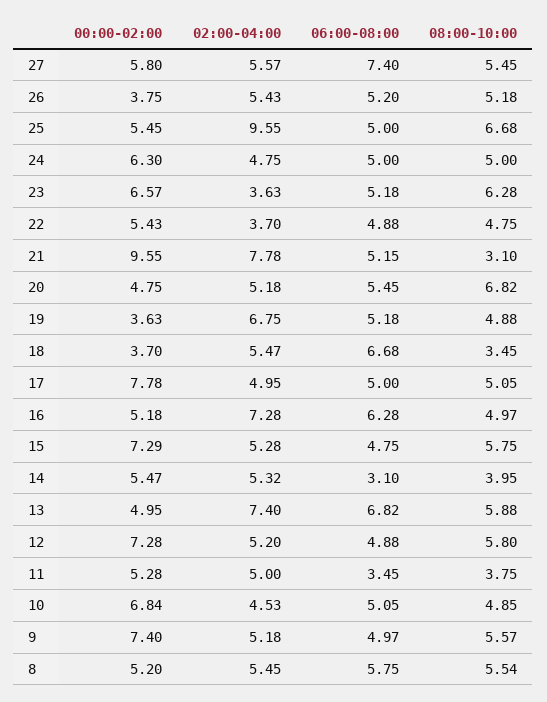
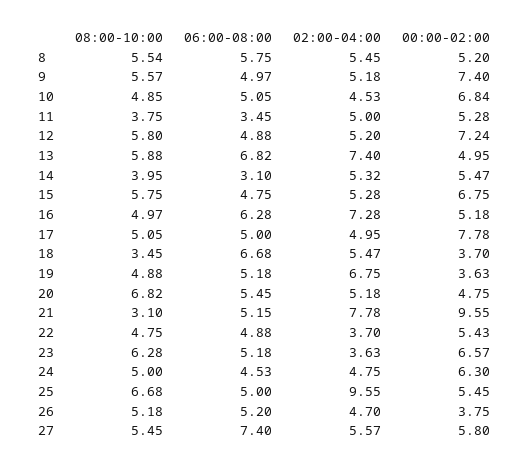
  {
    "00:00-02:00": {
      "27": 5.8,
      "26": 3.75,
      "25": 5.45,
      "24": 6.3,
      "23": 6.57,
      "22": 5.43,
      "21": 9.55,
      "20": 4.75,
      "19": 3.63,
      "18": 3.7,
      "17": 7.78,
      "16": 5.18,
-     "15": 7.29,
+     "15": 6.75,
      "14": 5.47,
      "13": 4.95,
-     "12": 7.28,
+     "12": 7.24,
      "11": 5.28,
      "10": 6.84,
      "9": 7.4,
      "8": 5.2
    },
    "02:00-04:00": {
      "27": 5.57,
-     "26": 5.43,
+     "26": 4.7,
      "25": 9.55,
      "24": 4.75,
      "23": 3.63,
      "22": 3.7,
      "21": 7.78,
      "20": 5.18,
      "19": 6.75,
      "18": 5.47,
      "17": 4.95,
      "16": 7.28,
      "15": 5.28,
      "14": 5.32,
      "13": 7.4,
      "12": 5.2,
      "11": 5,
      "10": 4.53,
      "9": 5.18,
      "8": 5.45
    },
    "06:00-08:00": {
      "27": 7.4,
      "26": 5.2,
      "25": 5,
-     "24": 5,
+     "24": 4.53,
      "23": 5.18,
      "22": 4.88,
      "21": 5.15,
      "20": 5.45,
      "19": 5.18,
      "18": 6.68,
      "17": 5,
      "16": 6.28,
      "15": 4.75,
      "14": 3.1,
      "13": 6.82,
      "12": 4.88,
      "11": 3.45,
      "10": 5.05,
      "9": 4.97,
      "8": 5.75
    },
    "08:00-10:00": {
      "27": 5.45,
      "26": 5.18,
      "25": 6.68,
      "24": 5,
      "23": 6.28,
      "22": 4.75,
      "21": 3.1,
      "20": 6.82,
      "19": 4.88,
      "18": 3.45,
      "17": 5.05,
      "16": 4.97,
      "15": 5.75,
      "14": 3.95,
      "13": 5.88,
      "12": 5.8,
      "11": 3.75,
      "10": 4.85,
      "9": 5.57,
      "8": 5.54
    }
  }

